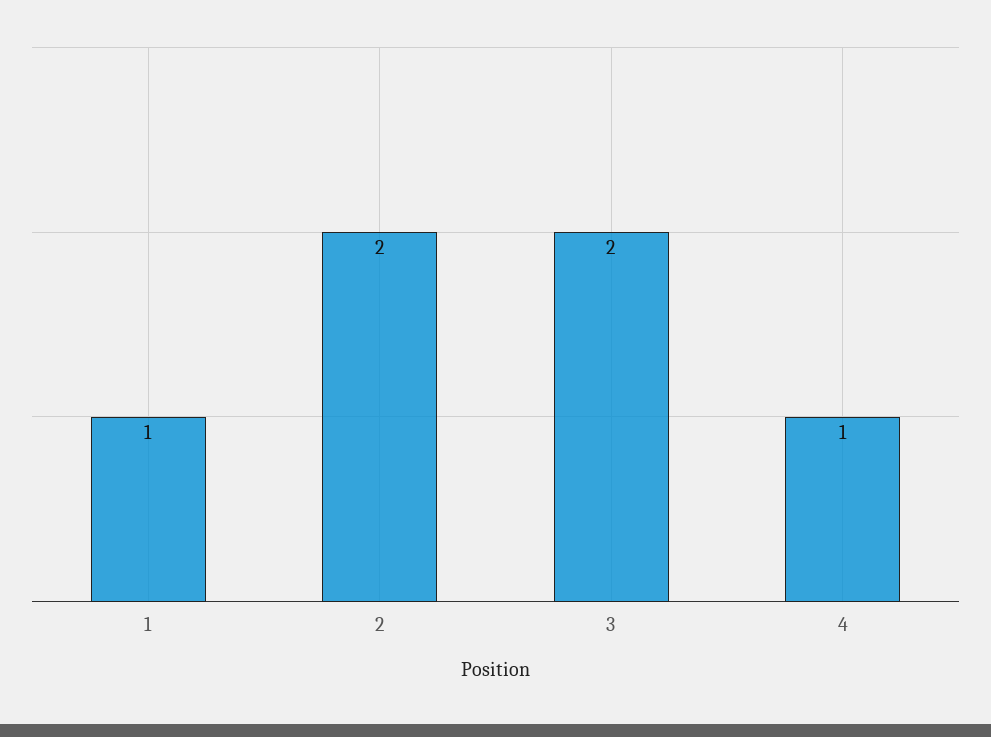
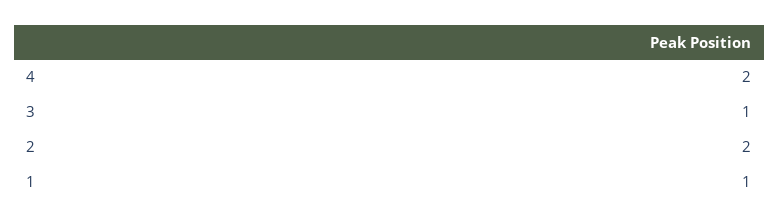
  {
    "1": 1,
    "2": 2,
-   "3": 2,
+   "3": 1,
-   "4": 1
+   "4": 2
  }

